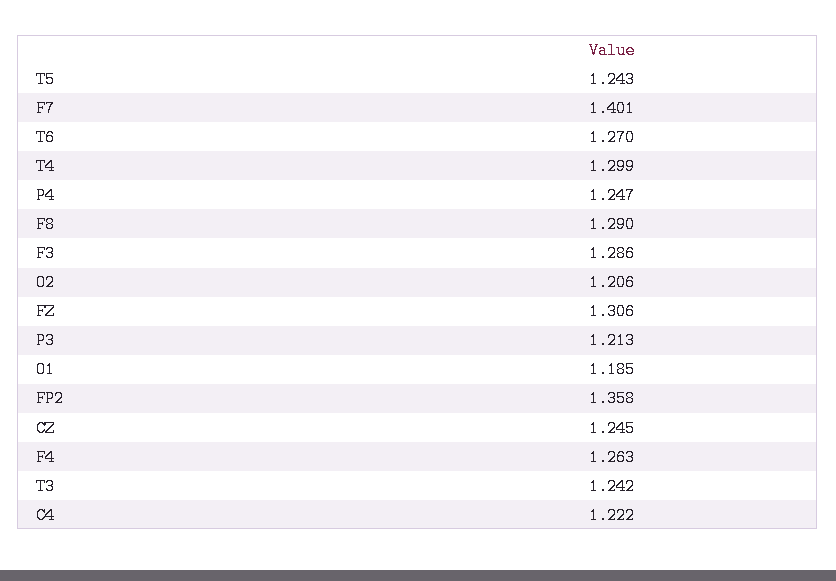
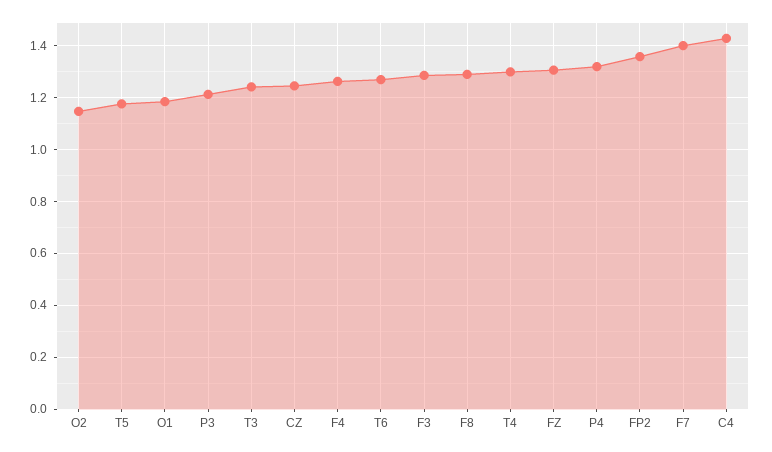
  {
-   "T5": 1.243,
+   "T5": 1.175,
    "F7": 1.401,
    "T6": 1.27,
    "T4": 1.299,
-   "P4": 1.247,
+   "P4": 1.325,
    "F8": 1.29,
    "F3": 1.286,
-   "O2": 1.206,
+   "O2": 1.15,
    "FZ": 1.306,
    "P3": 1.213,
    "O1": 1.185,
    "FP2": 1.358,
    "CZ": 1.245,
    "F4": 1.263,
    "T3": 1.242,
-   "C4": 1.222
+   "C4": 1.425
  }

